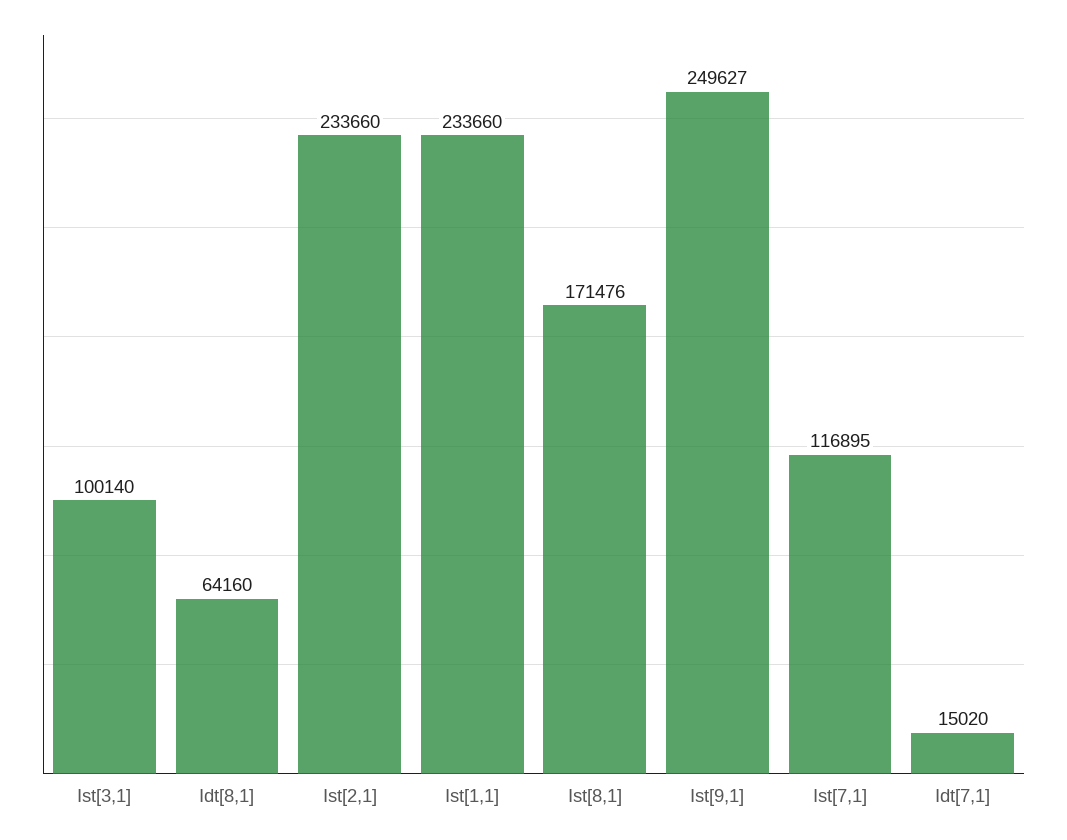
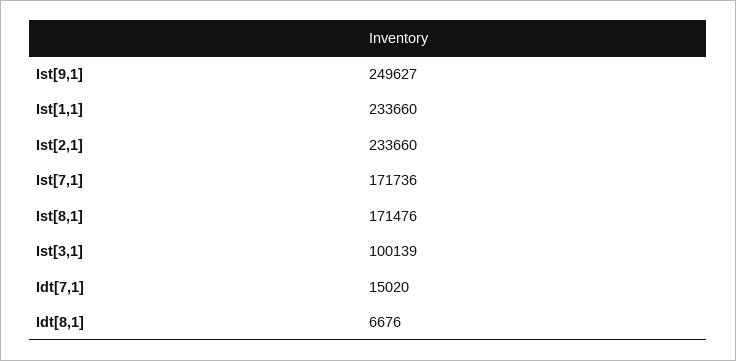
  {
-   "Ist[3,1]": 100140,
+   "Ist[3,1]": 100139,
-   "Idt[8,1]": 64160,
+   "Idt[8,1]": 6676,
    "Ist[2,1]": 233660,
    "Ist[1,1]": 233660,
    "Ist[8,1]": 171476,
    "Ist[9,1]": 249627,
-   "Ist[7,1]": 116895,
+   "Ist[7,1]": 171736,
    "Idt[7,1]": 15020
  }

